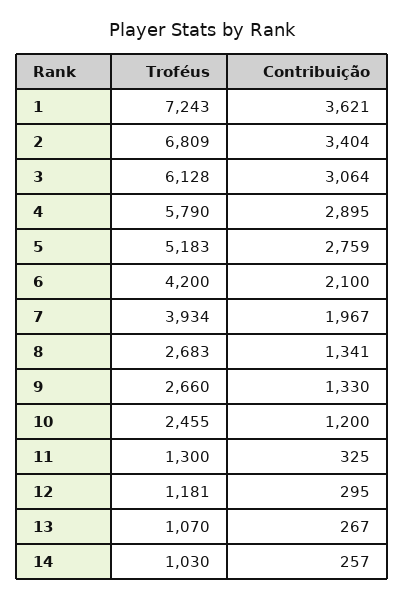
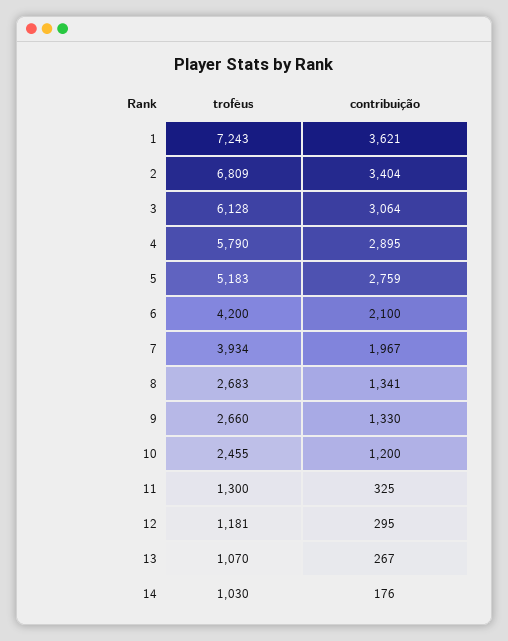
  {
    "Troféus": {
      "1": 7243,
      "2": 6809,
      "3": 6128,
      "4": 5790,
      "5": 5183,
      "6": 4200,
      "7": 3934,
      "8": 2683,
      "9": 2660,
      "10": 2455,
      "11": 1300,
      "12": 1181,
      "13": 1070,
      "14": 1030
    },
    "Contribuição": {
      "1": 3621,
      "2": 3404,
      "3": 3064,
      "4": 2895,
      "5": 2759,
      "6": 2100,
      "7": 1967,
      "8": 1341,
      "9": 1330,
      "10": 1200,
      "11": 325,
      "12": 295,
      "13": 267,
-     "14": 257
+     "14": 176
    }
  }

